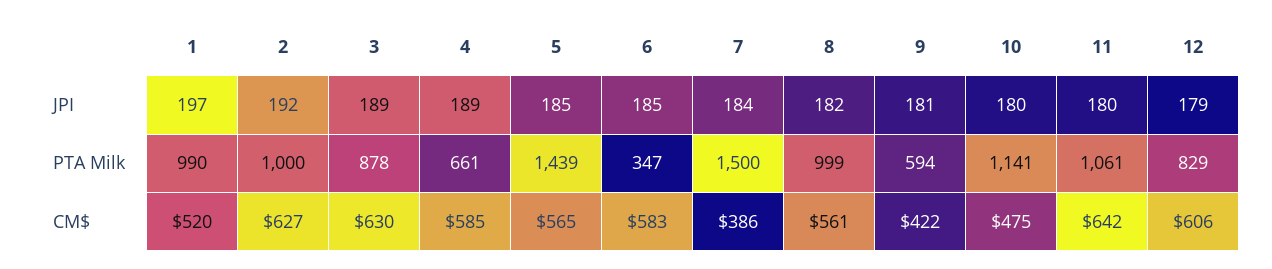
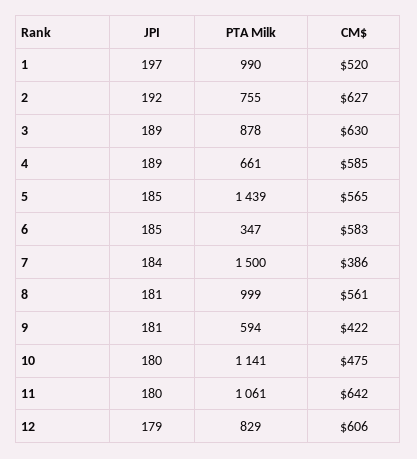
  {
    "1": {
      "JPI": 197,
      "PTA Milk": 990,
      "CM$": 520
    },
    "2": {
      "JPI": 192,
-     "PTA Milk": 1000,
+     "PTA Milk": 755,
      "CM$": 627
    },
    "3": {
      "JPI": 189,
      "PTA Milk": 878,
      "CM$": 630
    },
    "4": {
      "JPI": 189,
      "PTA Milk": 661,
      "CM$": 585
    },
    "5": {
      "JPI": 185,
      "PTA Milk": 1439,
      "CM$": 565
    },
    "6": {
      "JPI": 185,
      "PTA Milk": 347,
      "CM$": 583
    },
    "7": {
      "JPI": 184,
      "PTA Milk": 1500,
      "CM$": 386
    },
    "8": {
-     "JPI": 182,
+     "JPI": 181,
      "PTA Milk": 999,
      "CM$": 561
    },
    "9": {
      "JPI": 181,
      "PTA Milk": 594,
      "CM$": 422
    },
    "10": {
      "JPI": 180,
      "PTA Milk": 1141,
      "CM$": 475
    },
    "11": {
      "JPI": 180,
      "PTA Milk": 1061,
      "CM$": 642
    },
    "12": {
      "JPI": 179,
      "PTA Milk": 829,
      "CM$": 606
    }
  }

